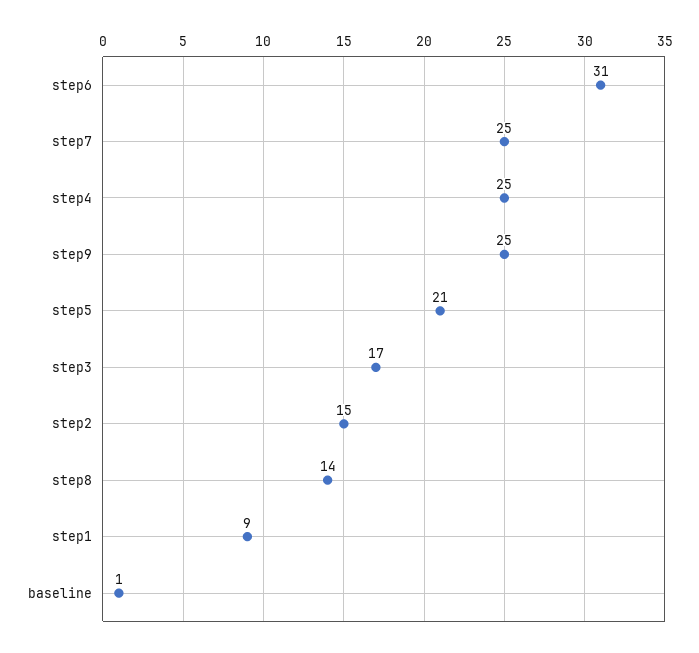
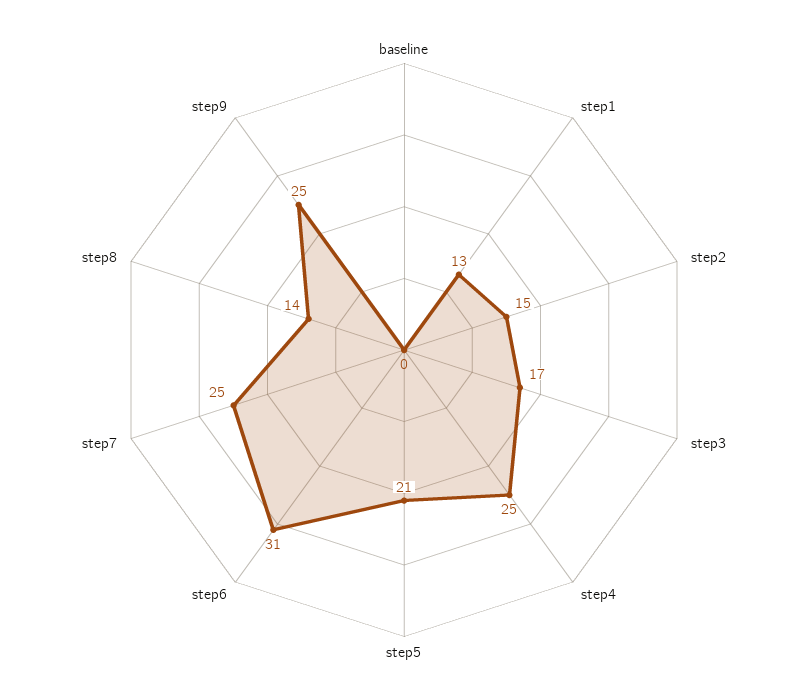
  {
    "step6": 31,
    "step7": 25,
    "step4": 25,
    "step9": 25,
    "step5": 21,
    "step3": 17,
    "step2": 15,
    "step8": 14,
-   "step1": 9,
+   "step1": 13,
-   "baseline": 1
+   "baseline": 0
  }

